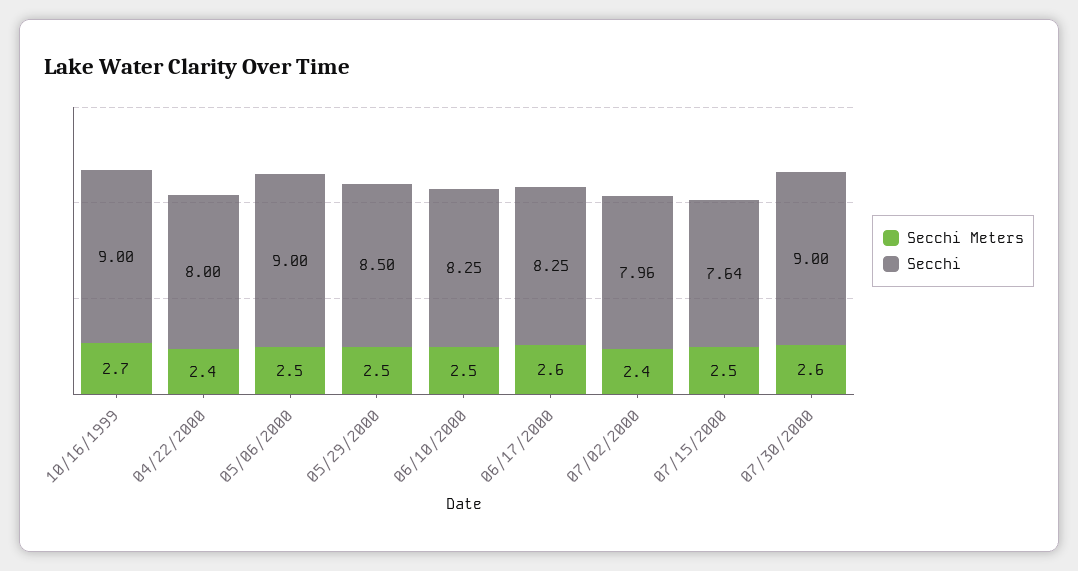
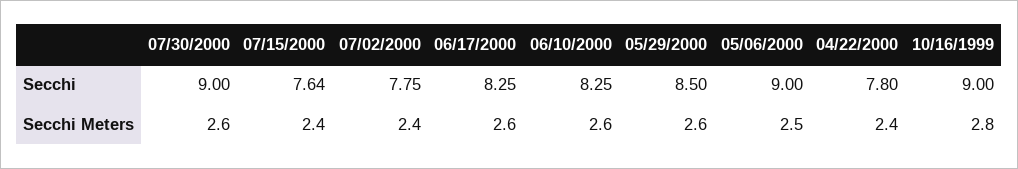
  {
    "Secchi Meters": {
-     "10/16/1999": 2.7,
+     "10/16/1999": 2.8,
      "04/22/2000": 2.4,
      "05/06/2000": 2.5,
-     "05/29/2000": 2.5,
+     "05/29/2000": 2.6,
-     "06/10/2000": 2.5,
+     "06/10/2000": 2.6,
      "06/17/2000": 2.6,
      "07/02/2000": 2.4,
-     "07/15/2000": 2.5,
+     "07/15/2000": 2.4,
      "07/30/2000": 2.6
    },
    "Secchi": {
      "10/16/1999": 9,
-     "04/22/2000": 8,
+     "04/22/2000": 7.8,
      "05/06/2000": 9,
      "05/29/2000": 8.5,
      "06/10/2000": 8.25,
      "06/17/2000": 8.25,
-     "07/02/2000": 7.96,
+     "07/02/2000": 7.75,
      "07/15/2000": 7.64,
      "07/30/2000": 9
    }
  }

